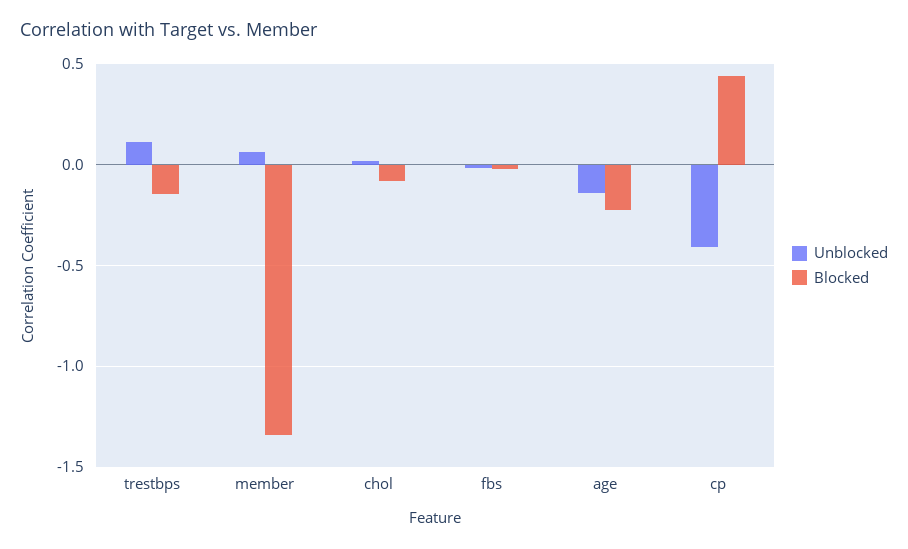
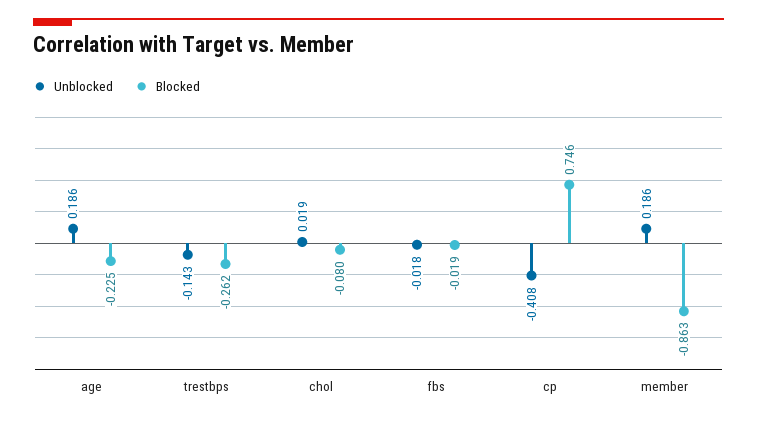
  {
    "Unblocked": {
-     "trestbps": 0.1,
+     "trestbps": -0.143,
-     "member": 0.05,
+     "member": 0.186,
      "chol": 0.019,
      "fbs": -0.018,
-     "age": -0.15,
+     "age": 0.186,
      "cp": -0.408
    },
    "Blocked": {
-     "trestbps": -0.15,
+     "trestbps": -0.262,
-     "member": -1.35,
+     "member": -0.863,
      "chol": -0.08,
      "fbs": -0.019,
      "age": -0.225,
-     "cp": 0.45
+     "cp": 0.746
    }
  }

